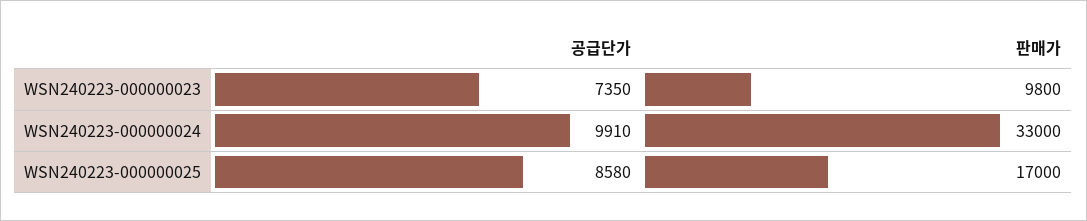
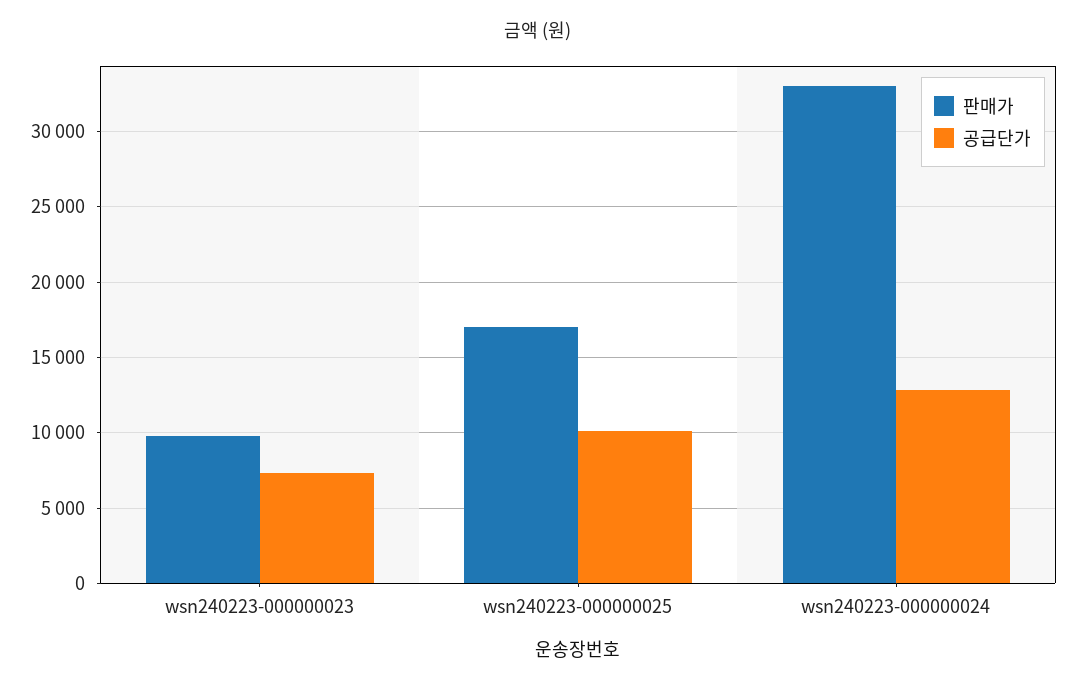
  {
    "공급단가": {
      "WSN240223-000000023": 7350,
-     "WSN240223-000000024": 9910,
+     "WSN240223-000000024": 13000,
-     "WSN240223-000000025": 8580
+     "WSN240223-000000025": 10000
    },
    "판매가": {
      "WSN240223-000000023": 9800,
      "WSN240223-000000024": 33000,
      "WSN240223-000000025": 17000
    }
  }

